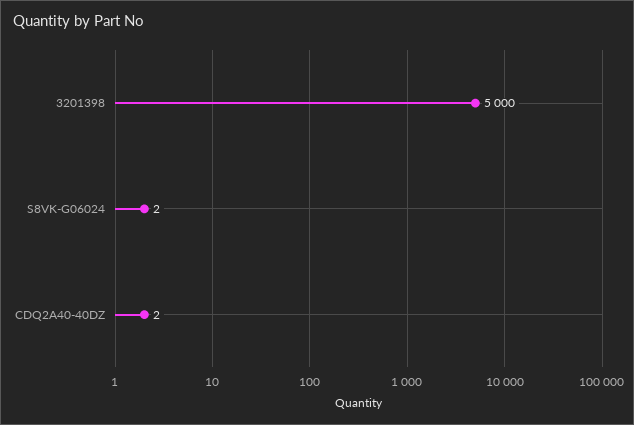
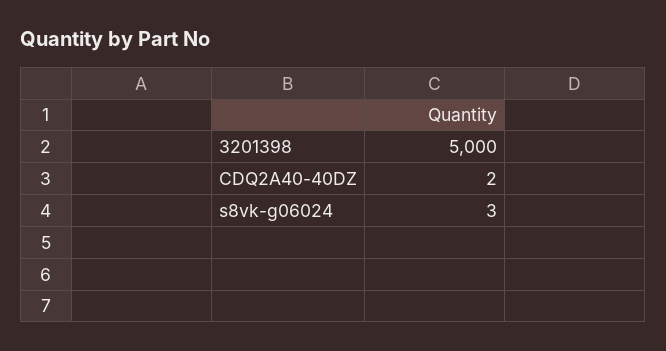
  {
    "3201398": 5000,
-   "S8VK-G06024": 2,
+   "S8VK-G06024": 3,
    "CDQ2A40-40DZ": 2
  }

